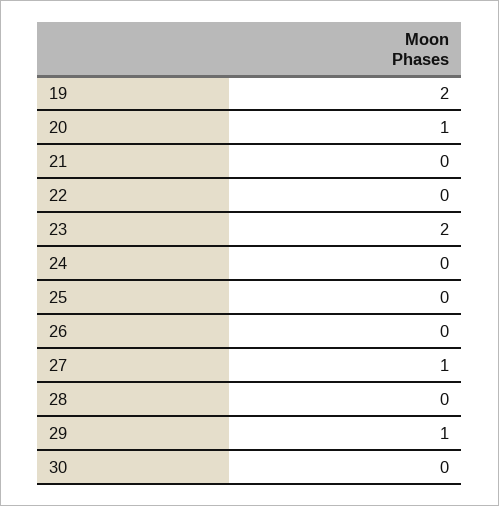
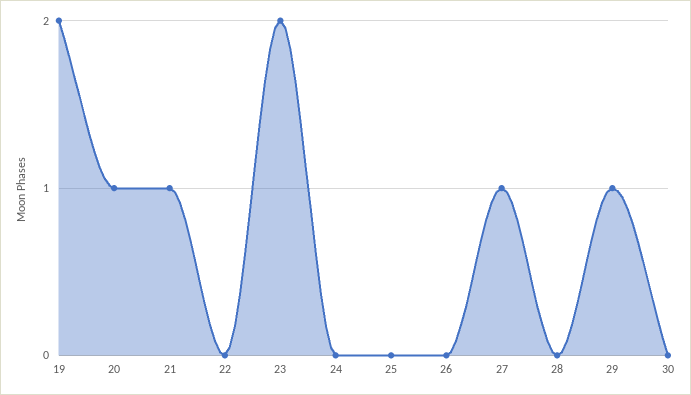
  {
    "19": 2,
    "20": 1,
-   "21": 0,
+   "21": 1,
    "22": 0,
    "23": 2,
    "24": 0,
    "25": 0,
    "26": 0,
    "27": 1,
    "28": 0,
    "29": 1,
    "30": 0
  }

